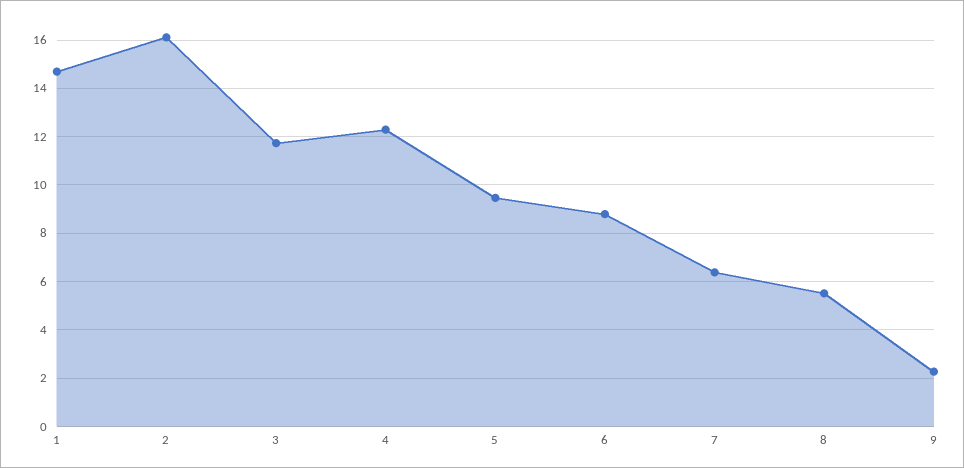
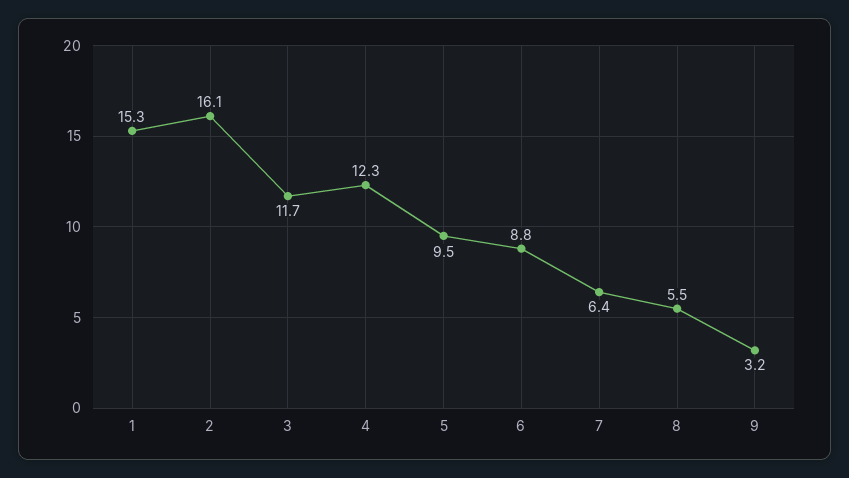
  {
-   "1": 14.75,
+   "1": 15.3,
    "2": 16.1,
    "3": 11.7,
    "4": 12.3,
    "5": 9.5,
    "6": 8.8,
    "7": 6.4,
    "8": 5.5,
-   "9": 2.25
+   "9": 3.2
  }

